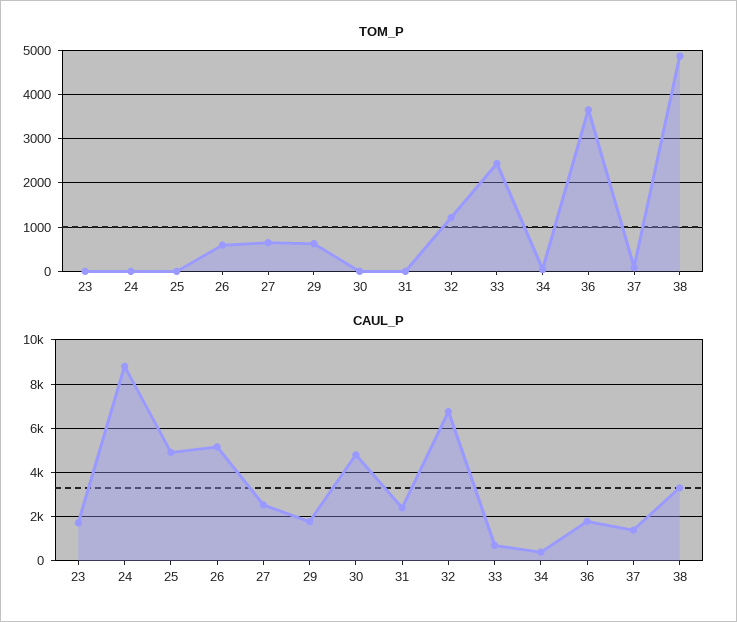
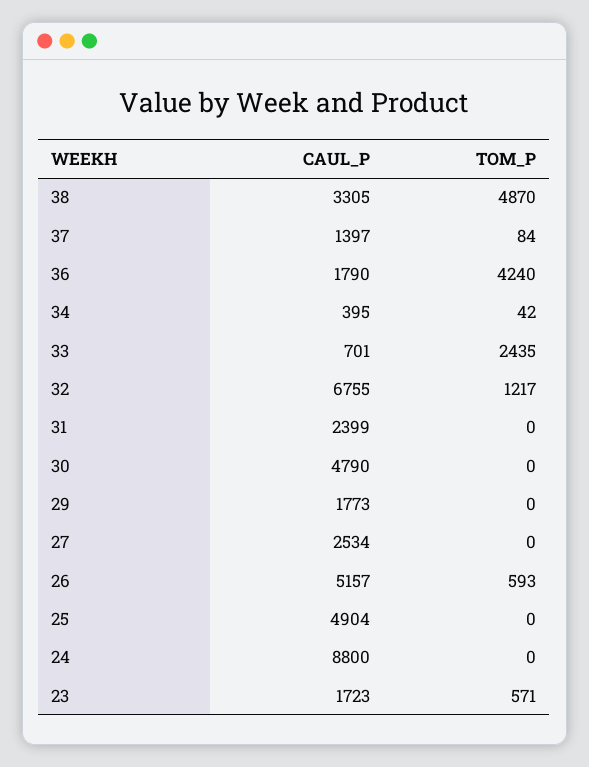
  {
    "TOM_P": {
-     "23": 0,
+     "23": 571,
      "24": 0,
      "25": 0,
      "26": 593,
-     "27": 600,
+     "27": 0,
-     "29": 600,
+     "29": 0,
      "30": 0,
      "31": 0,
      "32": 1217,
      "33": 2435,
      "34": 42,
-     "36": 3600,
+     "36": 4240,
      "37": 84,
      "38": 4870
    },
    "CAUL_P": {
      "23": 1723,
      "24": 8800,
      "25": 4904,
      "26": 5157,
      "27": 2534,
      "29": 1773,
      "30": 4790,
      "31": 2399,
      "32": 6755,
      "33": 701,
      "34": 395,
      "36": 1790,
      "37": 1397,
      "38": 3305
    }
  }

